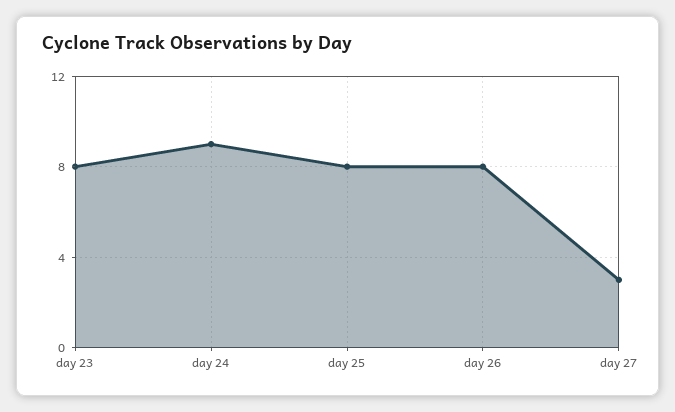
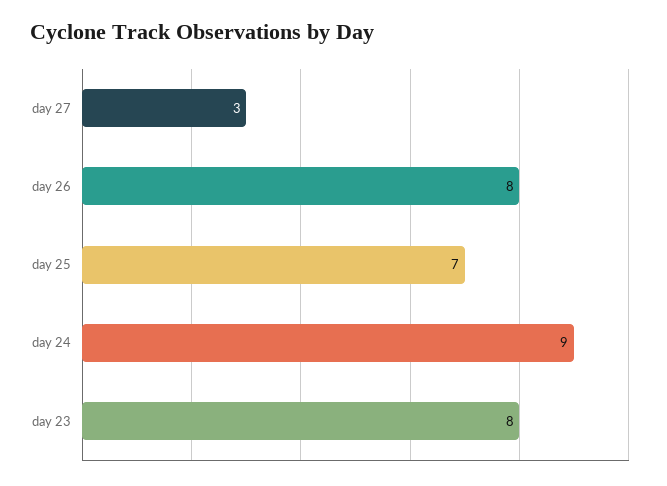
  {
    "day 23": 8,
    "day 24": 9,
-   "day 25": 8,
+   "day 25": 7,
    "day 26": 8,
    "day 27": 3
  }

